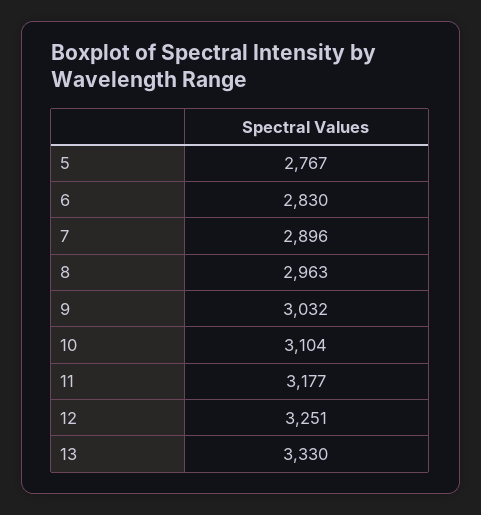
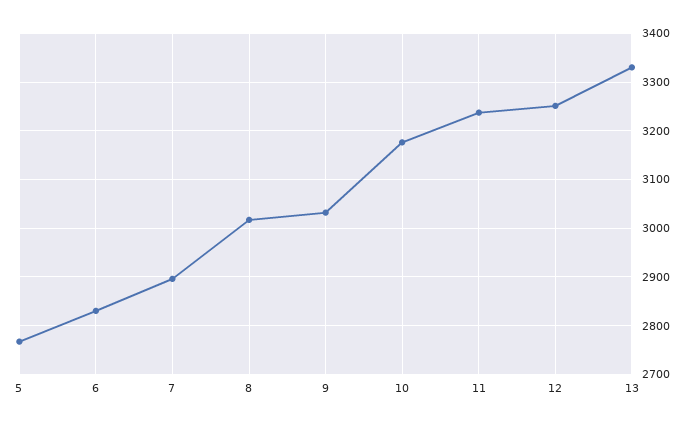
  {
    "5": 2767,
    "6": 2830,
    "7": 2896,
-   "8": 2963,
+   "8": 3020,
    "9": 3032,
-   "10": 3104,
+   "10": 3180,
-   "11": 3177,
+   "11": 3240,
    "12": 3251,
    "13": 3330
  }

